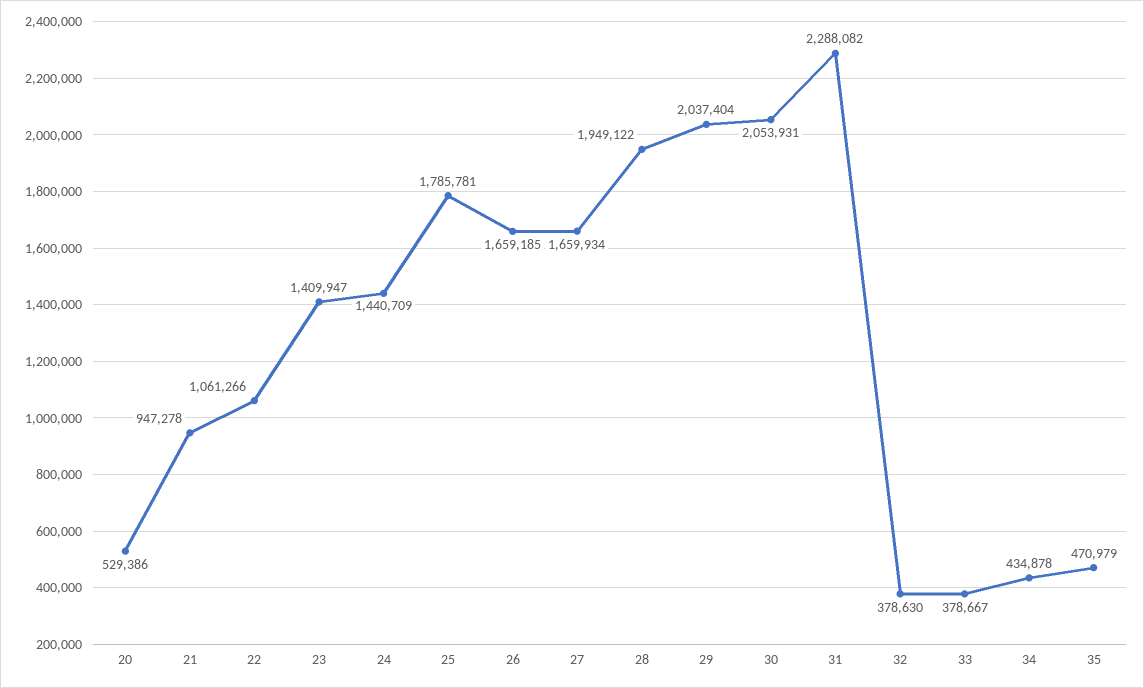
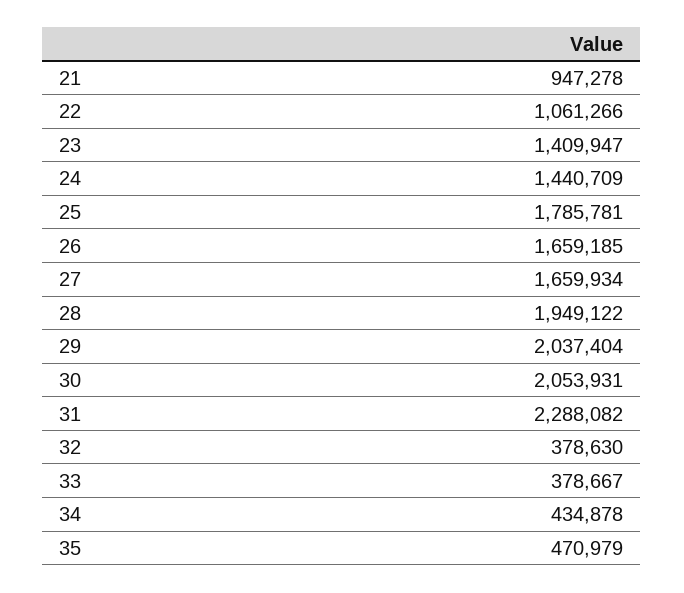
  {
-   "20": 529386,
    "21": 947278,
    "22": 1061266,
    "23": 1409947,
    "24": 1440709,
    "25": 1785781,
    "26": 1659185,
    "27": 1659934,
    "28": 1949122,
    "29": 2037404,
    "30": 2053931,
    "31": 2288082,
    "32": 378630,
    "33": 378667,
    "34": 434878,
    "35": 470979
  }

